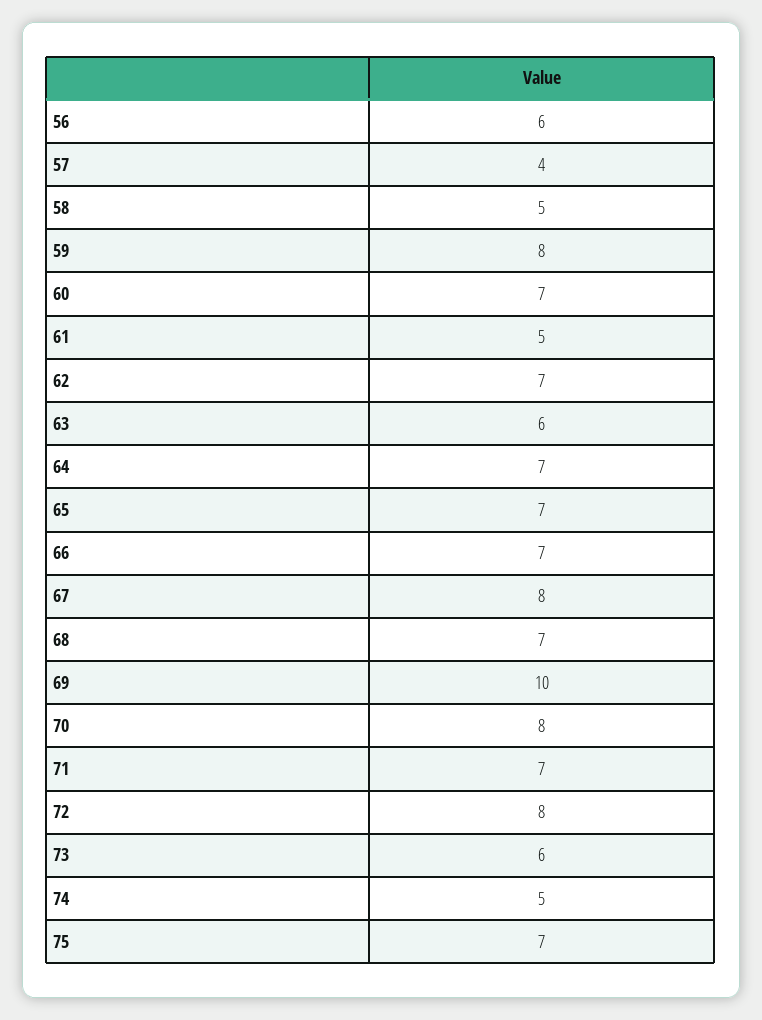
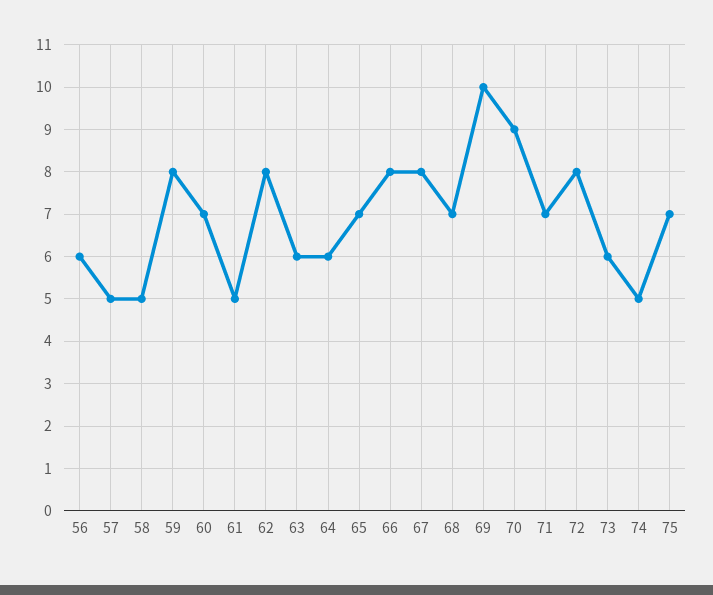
  {
    "56": 6,
-   "57": 4,
+   "57": 5,
    "58": 5,
    "59": 8,
    "60": 7,
    "61": 5,
-   "62": 7,
+   "62": 8,
    "63": 6,
-   "64": 7,
+   "64": 6,
    "65": 7,
-   "66": 7,
+   "66": 8,
    "67": 8,
    "68": 7,
    "69": 10,
-   "70": 8,
+   "70": 9,
    "71": 7,
    "72": 8,
    "73": 6,
    "74": 5,
    "75": 7
  }

